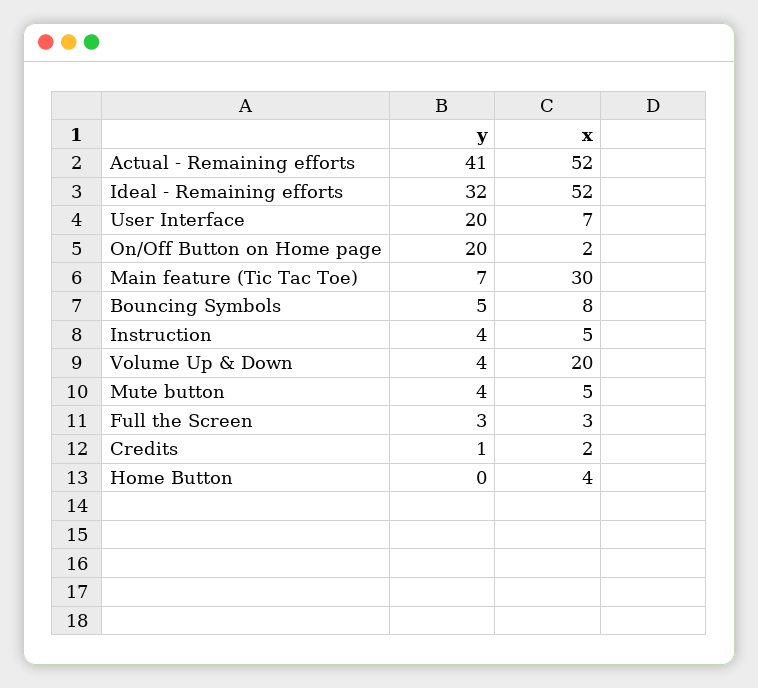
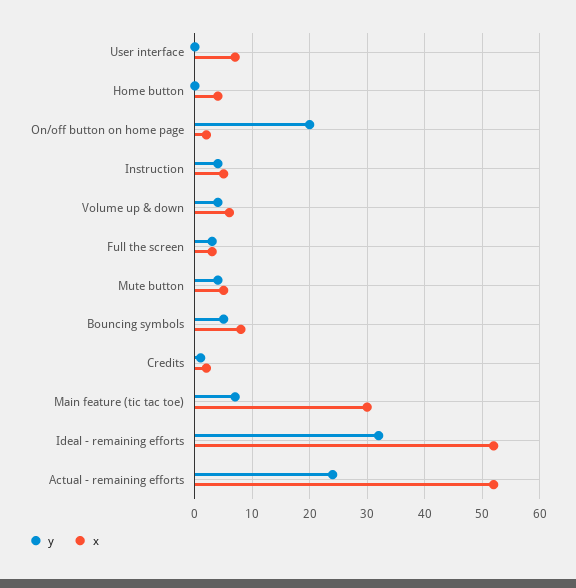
  {
    "y": {
-     "Actual - Remaining efforts": 41,
+     "Actual - Remaining efforts": 25,
      "Ideal - Remaining efforts": 32,
-     "User Interface": 20,
+     "User Interface": 0,
      "On/Off Button on Home page": 20,
      "Main feature (Tic Tac Toe)": 7,
      "Bouncing Symbols": 5,
      "Instruction": 4,
      "Volume Up & Down": 4,
      "Mute button": 4,
      "Full the Screen": 3,
      "Credits": 1,
      "Home Button": 0
    },
    "x": {
      "Actual - Remaining efforts": 52,
      "Ideal - Remaining efforts": 52,
      "User Interface": 7,
      "On/Off Button on Home page": 2,
      "Main feature (Tic Tac Toe)": 30,
      "Bouncing Symbols": 8,
      "Instruction": 5,
-     "Volume Up & Down": 20,
+     "Volume Up & Down": 5,
      "Mute button": 5,
      "Full the Screen": 3,
      "Credits": 2,
      "Home Button": 4
    }
  }

